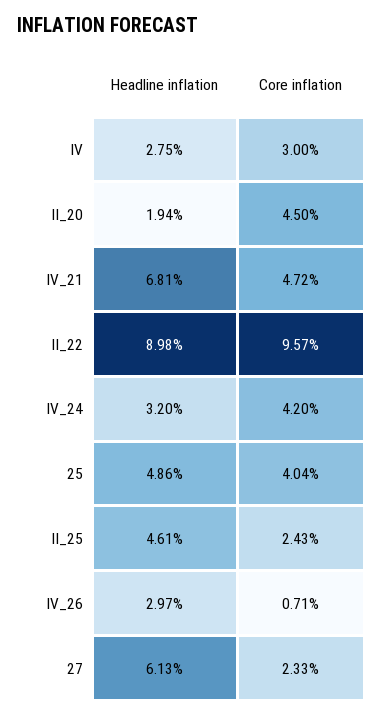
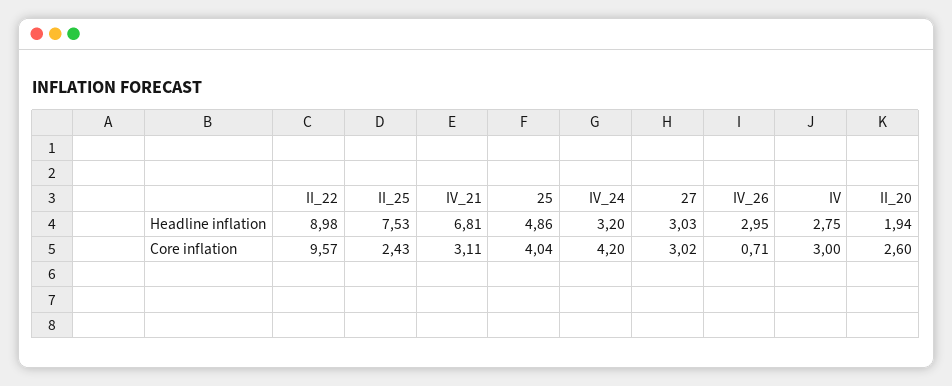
  {
    "Headline inflation": {
      "IV": 2.75,
      "II_20": 1.94,
      "IV_21": 6.81,
      "II_22": 8.98,
      "IV_24": 3.2,
      "25": 4.86,
-     "II_25": 4.61,
+     "II_25": 7.53,
-     "IV_26": 2.97,
+     "IV_26": 2.95,
-     "27": 6.13
+     "27": 3.03
    },
    "Core inflation": {
      "IV": 3,
-     "II_20": 4.5,
+     "II_20": 2.6,
-     "IV_21": 4.72,
+     "IV_21": 3.11,
      "II_22": 9.57,
      "IV_24": 4.2,
      "25": 4.04,
      "II_25": 2.43,
      "IV_26": 0.71,
-     "27": 2.33
+     "27": 3.02
    }
  }

